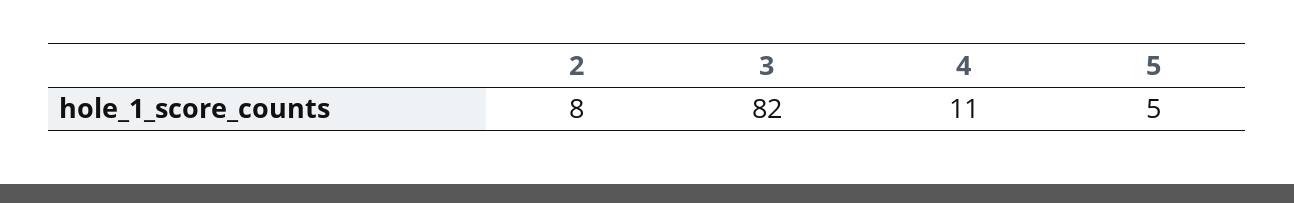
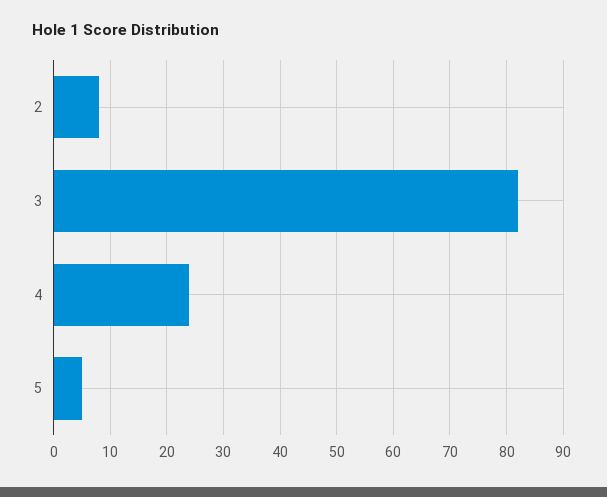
  {
    "2": 8,
    "3": 82,
-   "4": 11,
+   "4": 25,
    "5": 5
  }

